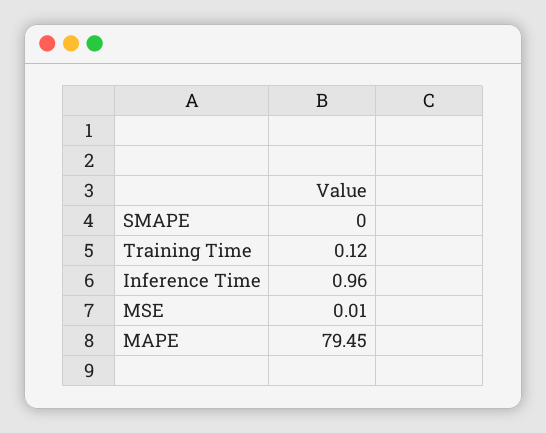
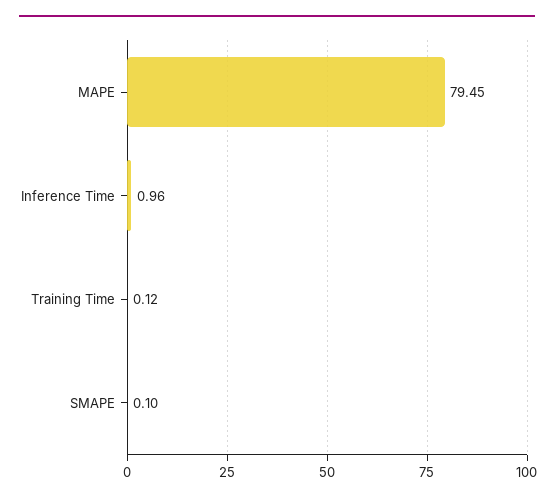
  {
-   "SMAPE": 0,
+   "SMAPE": 0.1,
    "Training Time": 0.12,
    "Inference Time": 0.96,
-   "MSE": 0.01,
    "MAPE": 79.45
  }

